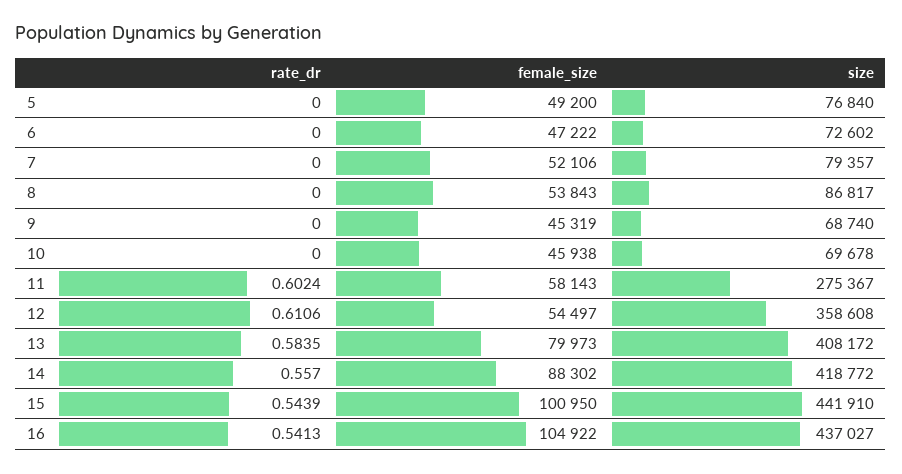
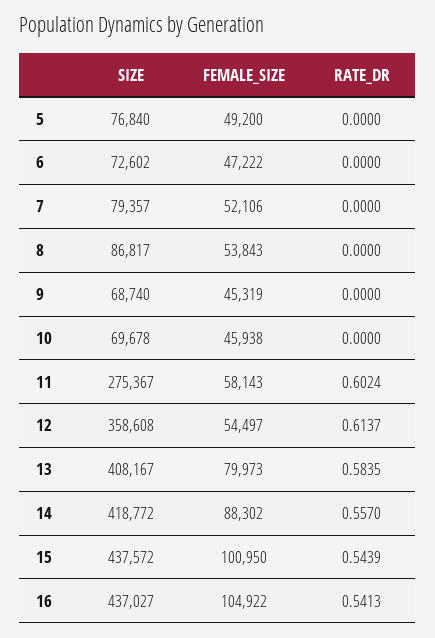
  {
    "rate_dr": {
      "5": 0,
      "6": 0,
      "7": 0,
      "8": 0,
      "9": 0,
      "10": 0,
      "11": 0.6024,
-     "12": 0.6106,
+     "12": 0.6137,
      "13": 0.5835,
      "14": 0.557,
      "15": 0.5439,
      "16": 0.5413
    },
    "female_size": {
      "5": 49200,
      "6": 47222,
      "7": 52106,
      "8": 53843,
      "9": 45319,
      "10": 45938,
      "11": 58143,
      "12": 54497,
      "13": 79973,
      "14": 88302,
      "15": 100950,
      "16": 104922
    },
    "size": {
      "5": 76840,
      "6": 72602,
      "7": 79357,
      "8": 86817,
      "9": 68740,
      "10": 69678,
      "11": 275367,
      "12": 358608,
-     "13": 408172,
+     "13": 408167,
      "14": 418772,
-     "15": 441910,
+     "15": 437572,
      "16": 437027
    }
  }

